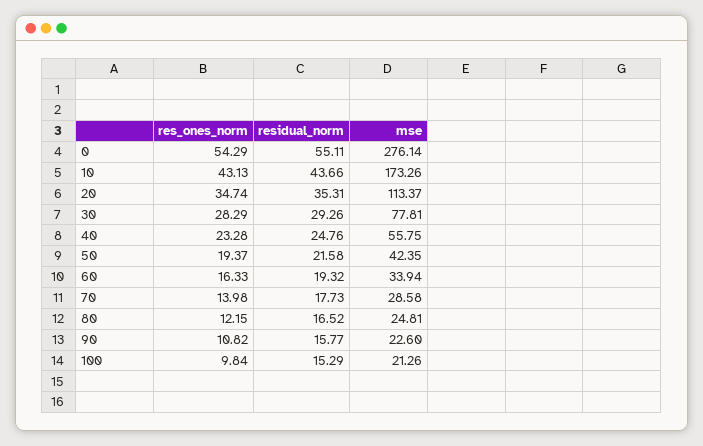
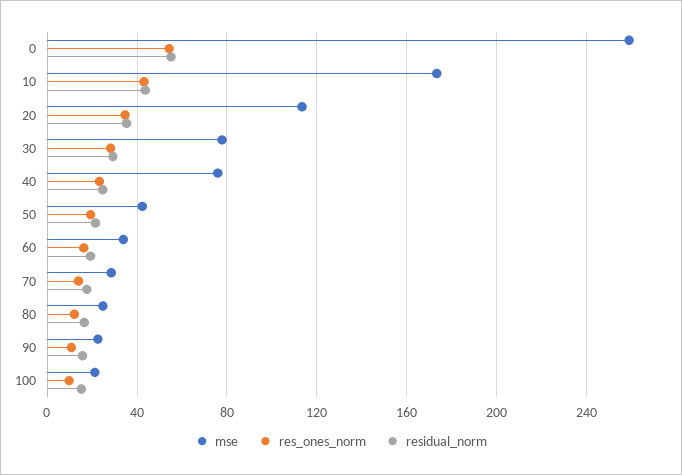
  {
    "res_ones_norm": {
      "0": 54.29,
      "10": 43.13,
      "20": 34.74,
      "30": 28.29,
      "40": 23.28,
      "50": 19.37,
      "60": 16.33,
      "70": 13.98,
      "80": 12.15,
      "90": 10.82,
      "100": 9.84
    },
    "residual_norm": {
      "0": 55.11,
      "10": 43.66,
      "20": 35.31,
      "30": 29.26,
      "40": 24.76,
      "50": 21.58,
      "60": 19.32,
      "70": 17.73,
      "80": 16.52,
      "90": 15.77,
      "100": 15.29
    },
    "mse": {
-     "0": 276.14,
+     "0": 260,
      "10": 173.26,
      "20": 113.37,
      "30": 77.81,
-     "40": 55.75,
+     "40": 75,
      "50": 42.35,
      "60": 33.94,
      "70": 28.58,
      "80": 24.81,
      "90": 22.6,
      "100": 21.26
    }
  }

